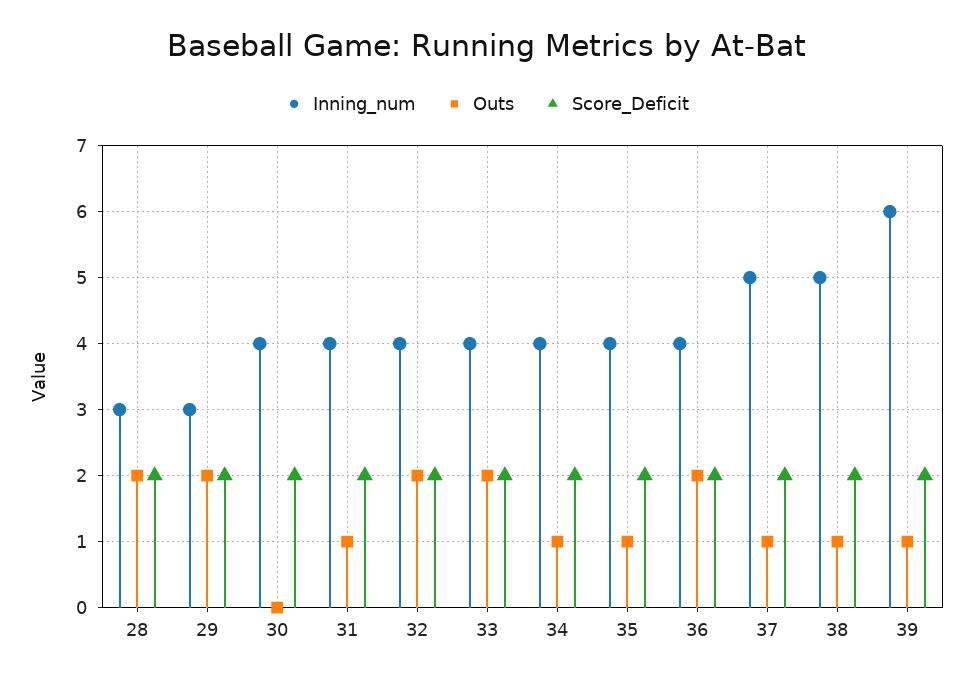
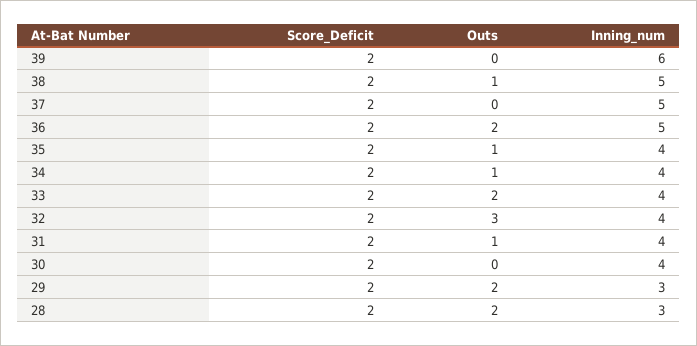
  {
    "Inning_num": {
      "28": 3,
      "29": 3,
      "30": 4,
      "31": 4,
      "32": 4,
      "33": 4,
      "34": 4,
      "35": 4,
-     "36": 4,
+     "36": 5,
      "37": 5,
      "38": 5,
      "39": 6
    },
    "Outs": {
      "28": 2,
      "29": 2,
      "30": 0,
      "31": 1,
-     "32": 2,
+     "32": 3,
      "33": 2,
      "34": 1,
      "35": 1,
      "36": 2,
-     "37": 1,
+     "37": 0,
      "38": 1,
-     "39": 1
+     "39": 0
    },
    "Score_Deficit": {
      "28": 2,
      "29": 2,
      "30": 2,
      "31": 2,
      "32": 2,
      "33": 2,
      "34": 2,
      "35": 2,
      "36": 2,
      "37": 2,
      "38": 2,
      "39": 2
    }
  }

